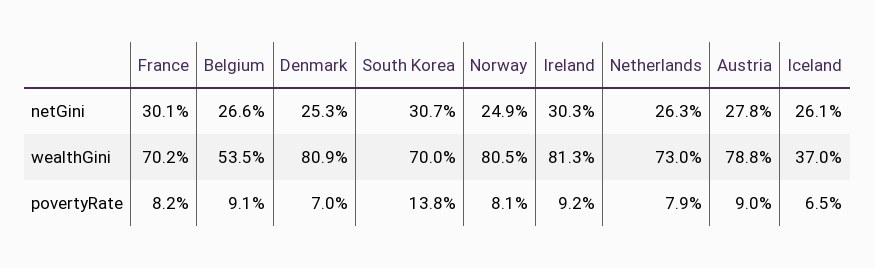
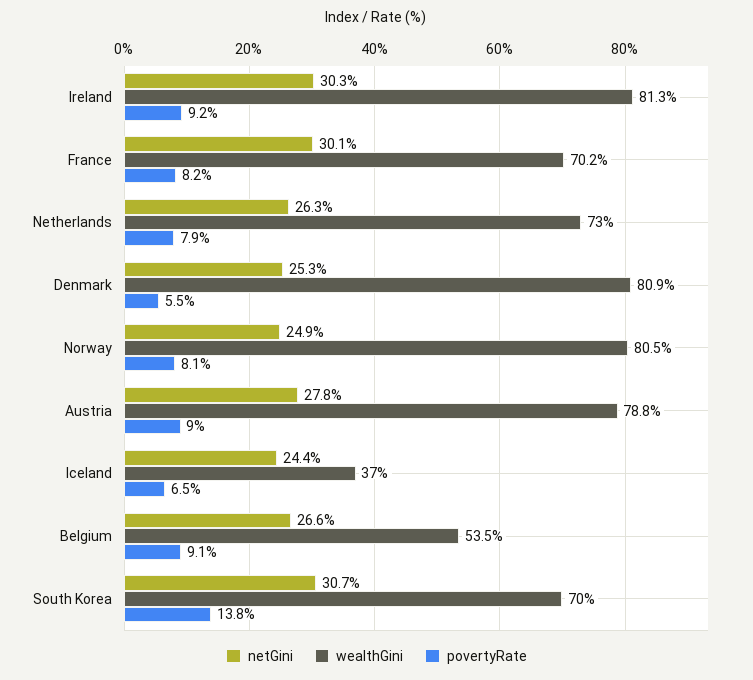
  {
    "netGini": {
      "France": 30.1,
      "Belgium": 26.6,
      "Denmark": 25.3,
      "South Korea": 30.7,
      "Norway": 24.9,
      "Ireland": 30.3,
      "Netherlands": 26.3,
      "Austria": 27.8,
-     "Iceland": 26.1
+     "Iceland": 24.4
    },
    "wealthGini": {
      "France": 70.2,
      "Belgium": 53.5,
      "Denmark": 80.9,
      "South Korea": 70,
      "Norway": 80.5,
      "Ireland": 81.3,
      "Netherlands": 73,
      "Austria": 78.8,
      "Iceland": 37
    },
    "povertyRate": {
      "France": 8.2,
      "Belgium": 9.1,
-     "Denmark": 7,
+     "Denmark": 5.5,
      "South Korea": 13.8,
      "Norway": 8.1,
      "Ireland": 9.2,
      "Netherlands": 7.9,
      "Austria": 9,
      "Iceland": 6.5
    }
  }

